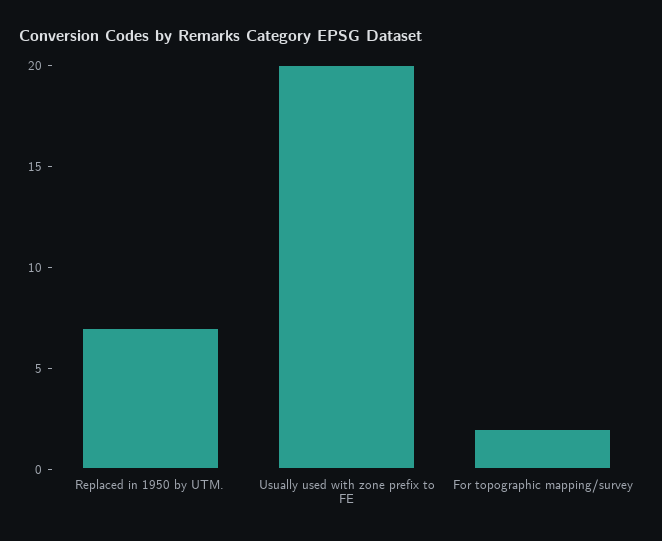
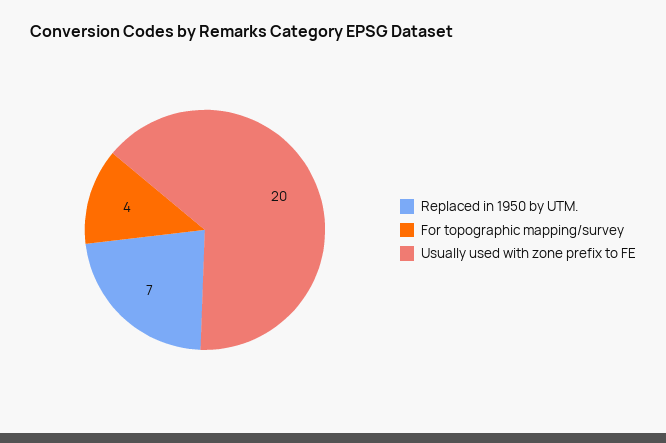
  {
    "Replaced in 1950 by UTM.": 7,
    "Usually used with zone prefix to FE": 20,
-   "For topographic mapping/survey": 2
+   "For topographic mapping/survey": 4
  }

